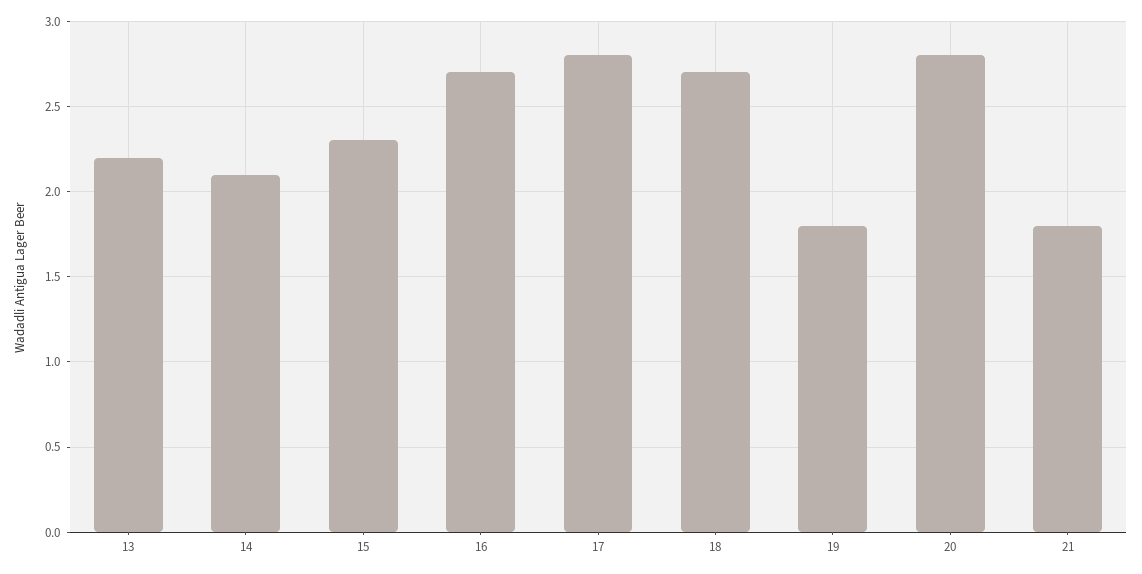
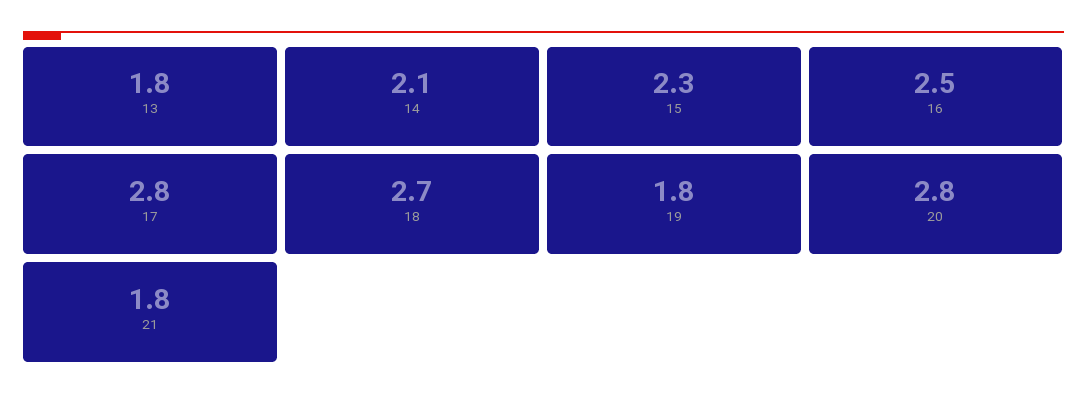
  {
-   "13": 2.2,
+   "13": 1.8,
    "14": 2.1,
    "15": 2.3,
-   "16": 2.7,
+   "16": 2.5,
    "17": 2.8,
    "18": 2.7,
    "19": 1.8,
    "20": 2.8,
    "21": 1.8
  }

